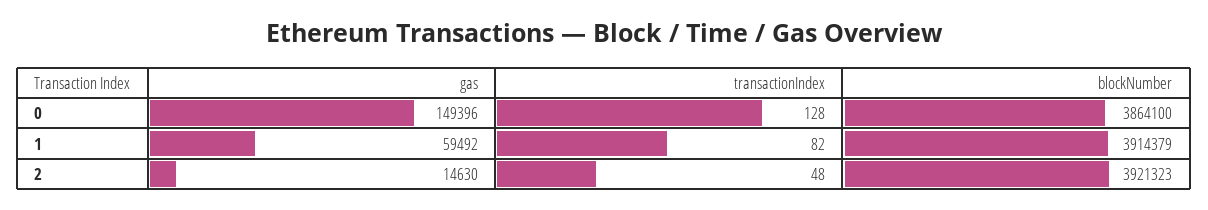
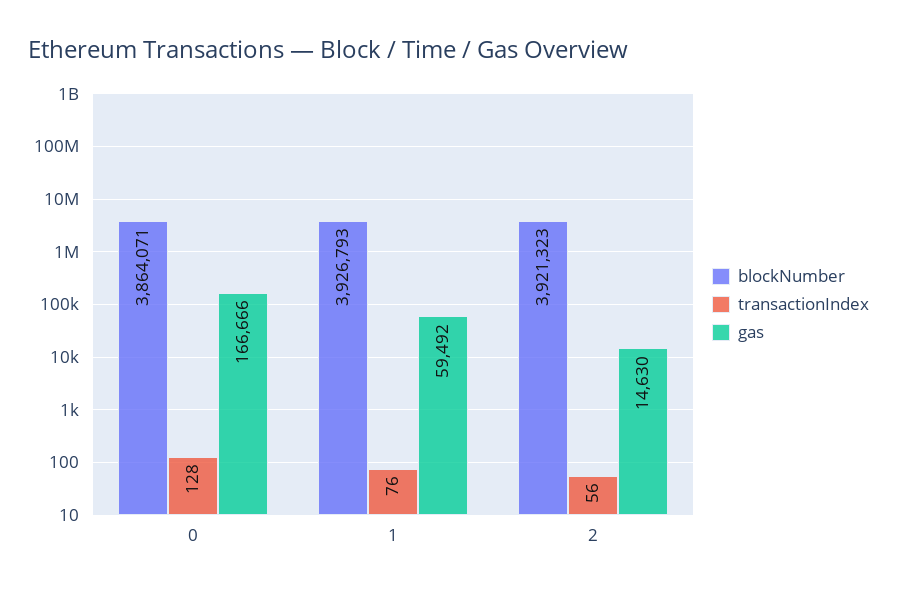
  {
    "gas": {
-     "0": 149396,
+     "0": 166666,
      "1": 59492,
      "2": 14630
    },
    "transactionIndex": {
      "0": 128,
-     "1": 82,
+     "1": 76,
-     "2": 48
+     "2": 56
    },
    "blockNumber": {
-     "0": 3864100,
+     "0": 3864071,
-     "1": 3914379,
+     "1": 3926793,
      "2": 3921323
    }
  }

